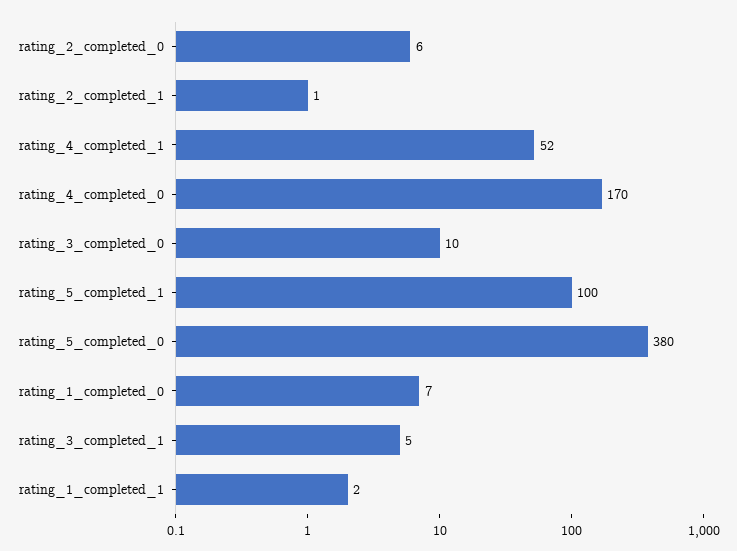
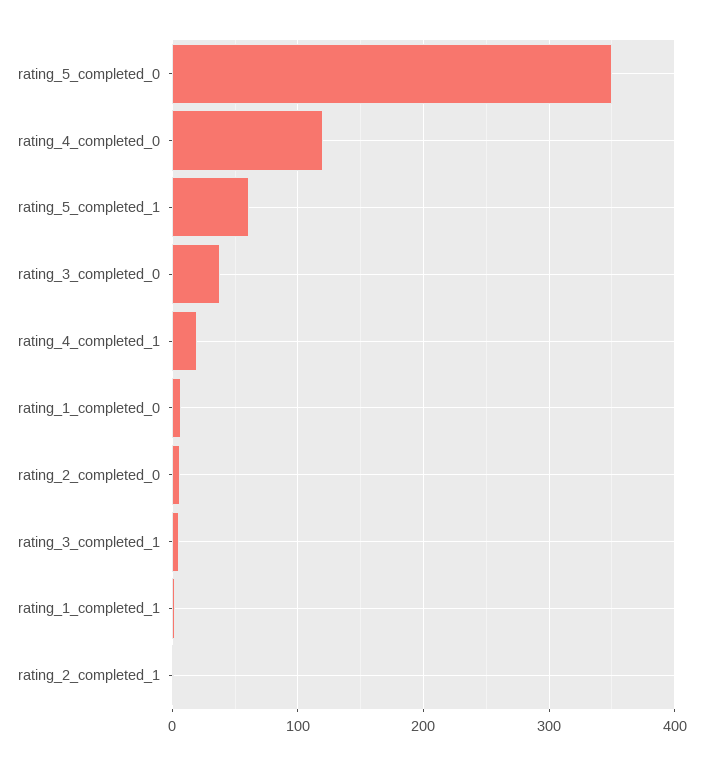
  {
    "rating_2_completed_0": 6,
    "rating_2_completed_1": 1,
-   "rating_4_completed_1": 52,
+   "rating_4_completed_1": 20,
-   "rating_4_completed_0": 170,
+   "rating_4_completed_0": 120,
-   "rating_3_completed_0": 10,
+   "rating_3_completed_0": 40,
-   "rating_5_completed_1": 100,
+   "rating_5_completed_1": 60,
-   "rating_5_completed_0": 380,
+   "rating_5_completed_0": 350,
    "rating_1_completed_0": 7,
    "rating_3_completed_1": 5,
    "rating_1_completed_1": 2
  }

